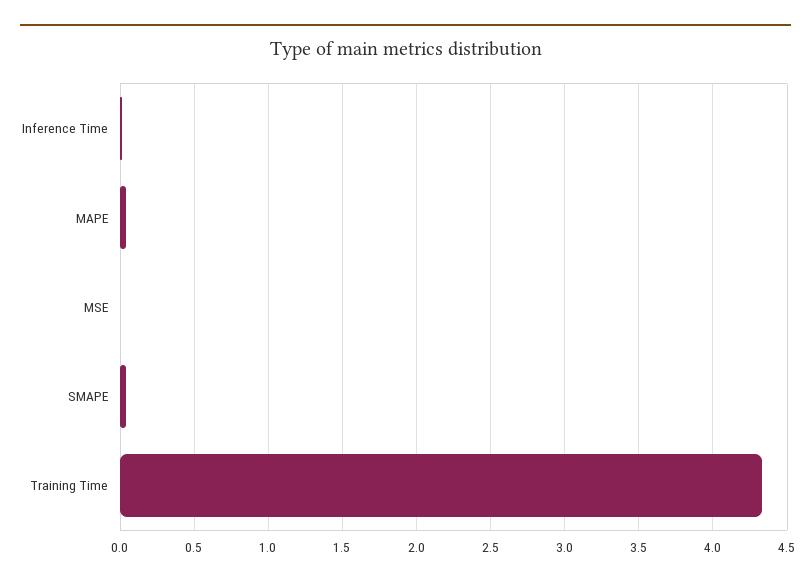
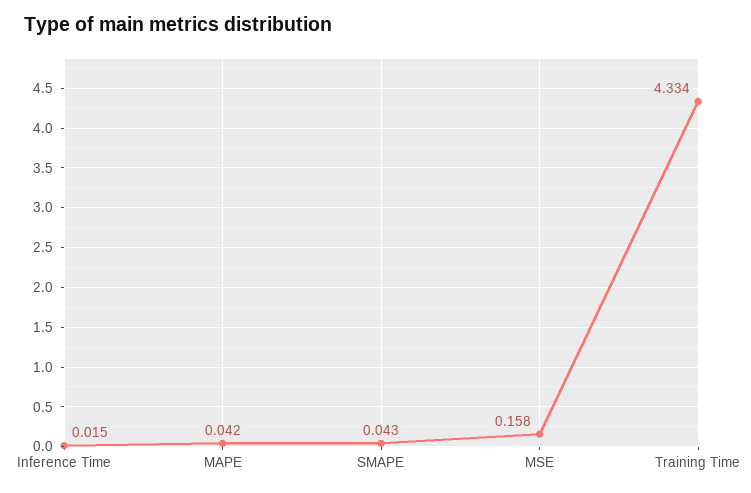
  {
    "Inference Time": 0.015,
    "MAPE": 0.042,
-   "MSE": 0,
+   "MSE": 0.158,
    "SMAPE": 0.043,
    "Training Time": 4.334
  }

